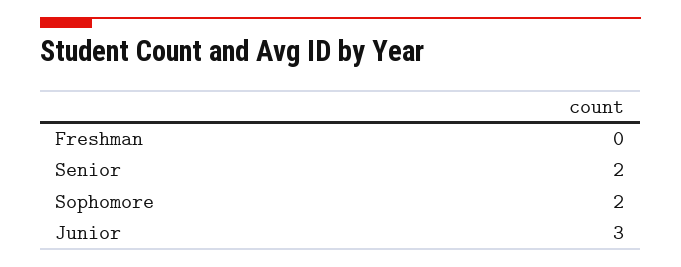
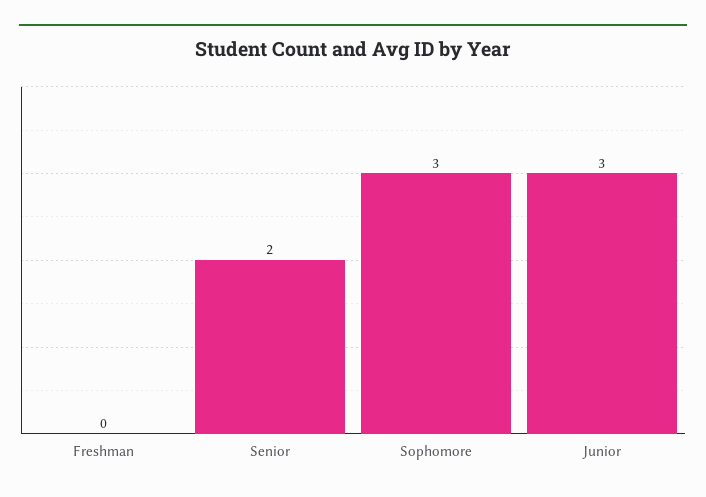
  {
    "Freshman": 0,
    "Senior": 2,
-   "Sophomore": 2,
+   "Sophomore": 3,
    "Junior": 3
  }

